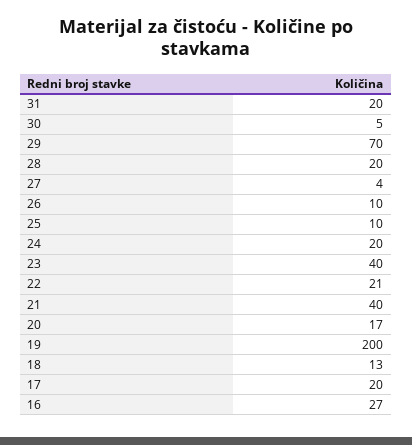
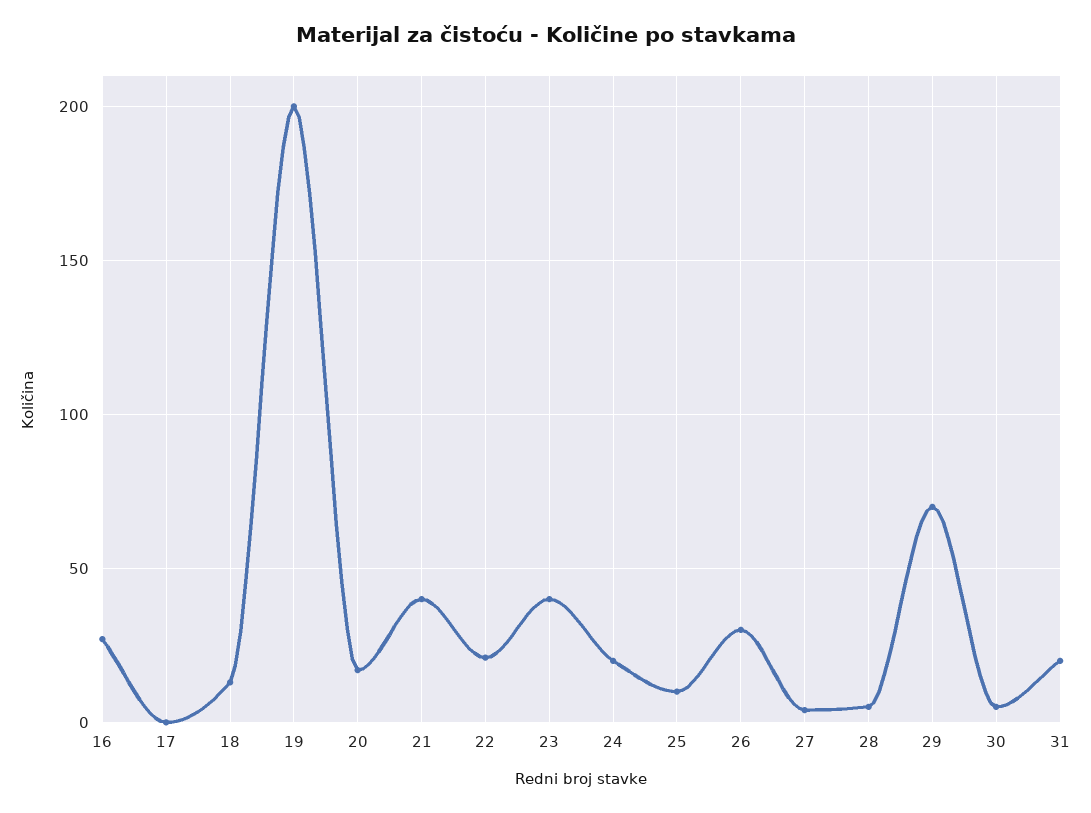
  {
    "31": 20,
    "30": 5,
    "29": 70,
-   "28": 20,
+   "28": 5,
    "27": 4,
-   "26": 10,
+   "26": 30,
    "25": 10,
    "24": 20,
    "23": 40,
    "22": 21,
    "21": 40,
    "20": 17,
    "19": 200,
    "18": 13,
-   "17": 20,
+   "17": 0,
    "16": 27
  }

